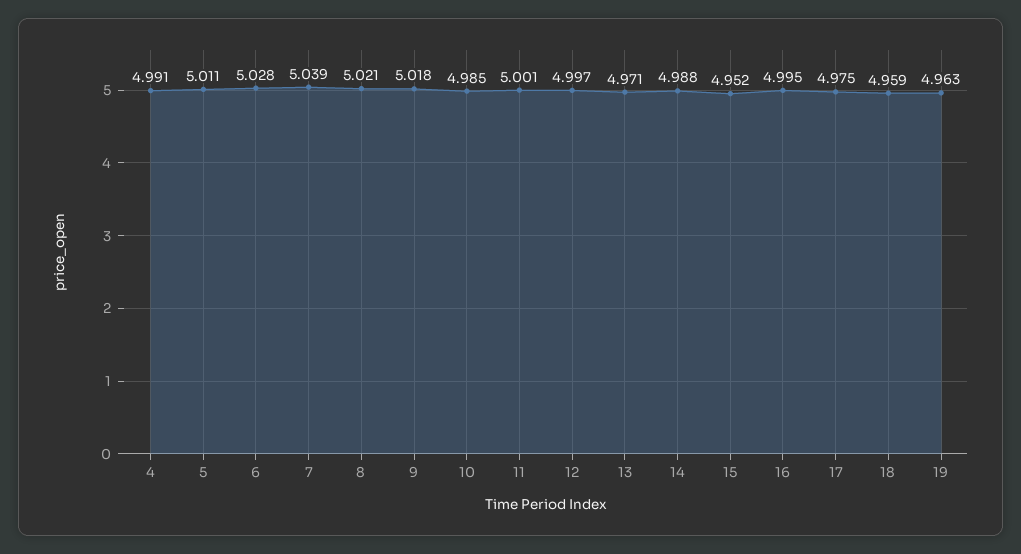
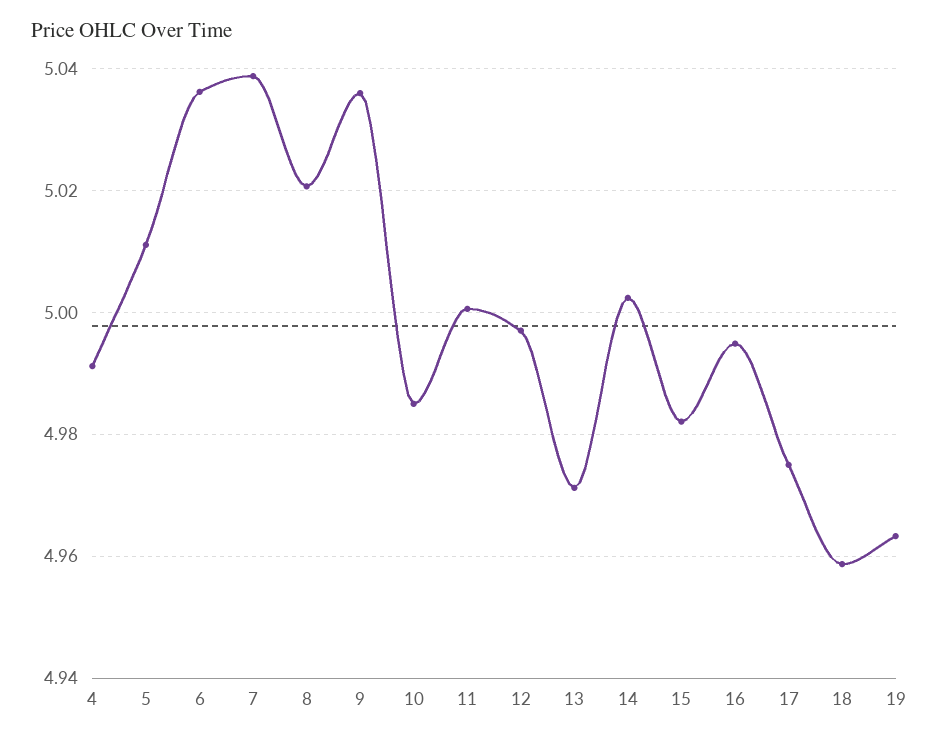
  {
    "4": 4.991,
    "5": 5.011,
-   "6": 5.028,
+   "6": 5.036,
    "7": 5.039,
    "8": 5.021,
-   "9": 5.018,
+   "9": 5.036,
    "10": 4.985,
    "11": 5.001,
    "12": 4.997,
    "13": 4.971,
-   "14": 4.988,
+   "14": 5.002,
-   "15": 4.952,
+   "15": 4.982,
    "16": 4.995,
    "17": 4.975,
    "18": 4.959,
    "19": 4.963
  }

